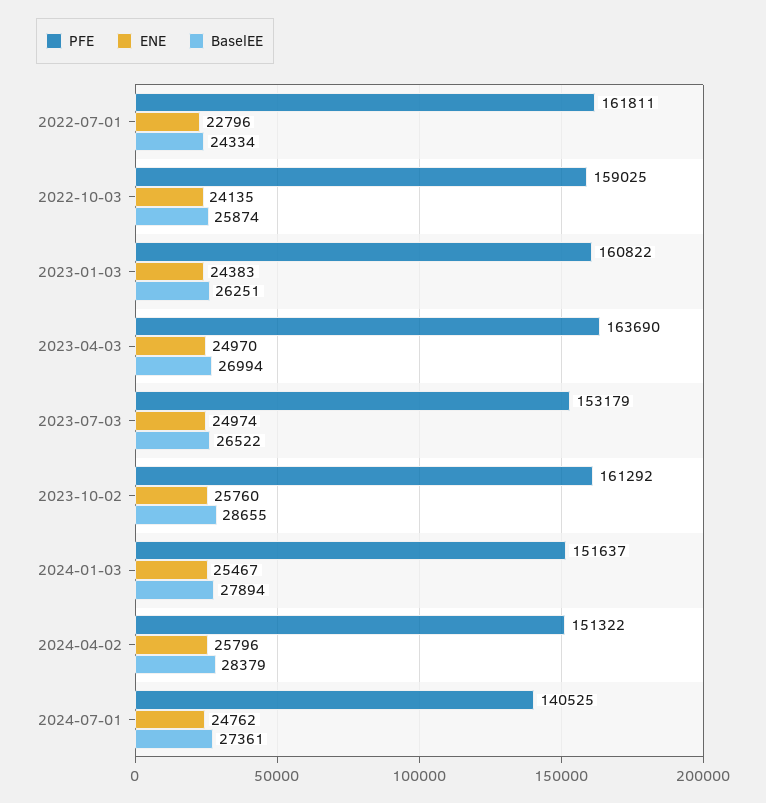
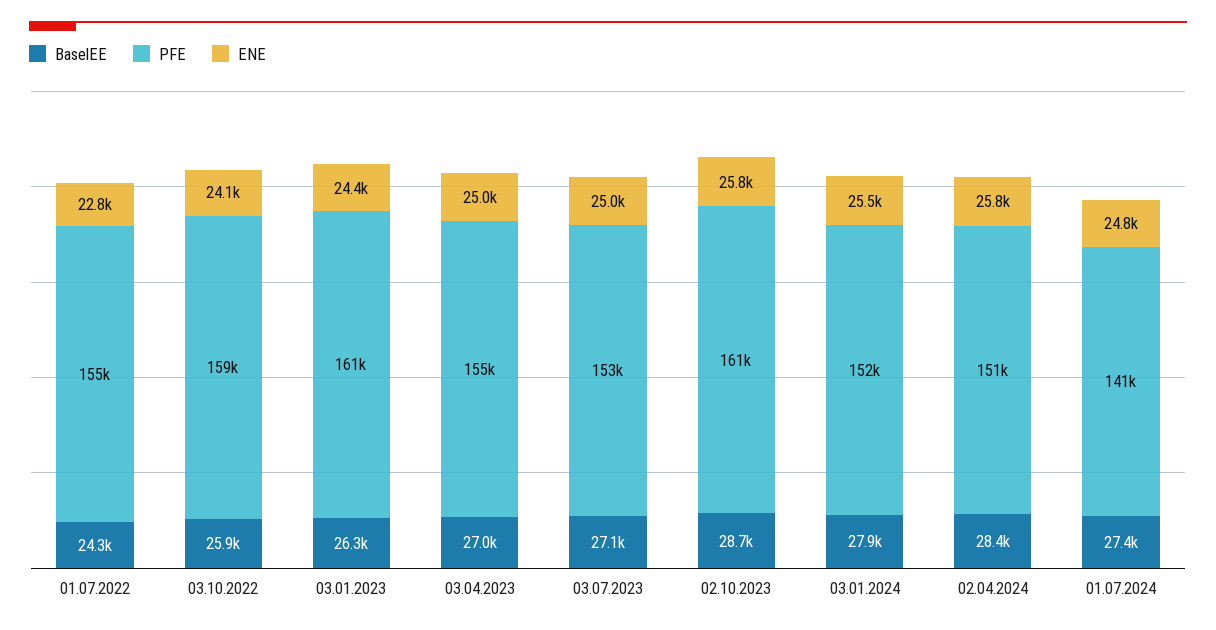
  {
    "PFE": {
-     "2022-07-01": 161811,
+     "2022-07-01": 155000,
      "2022-10-03": 159025,
      "2023-01-03": 160822,
-     "2023-04-03": 163690,
+     "2023-04-03": 155000,
      "2023-07-03": 153179,
      "2023-10-02": 161292,
      "2024-01-03": 151637,
      "2024-04-02": 151322,
      "2024-07-01": 140525
    },
    "ENE": {
      "2022-07-01": 22796,
      "2022-10-03": 24135,
      "2023-01-03": 24383,
      "2023-04-03": 24970,
      "2023-07-03": 24974,
      "2023-10-02": 25760,
      "2024-01-03": 25467,
      "2024-04-02": 25796,
      "2024-07-01": 24762
    },
    "BaselEE": {
      "2022-07-01": 24334,
      "2022-10-03": 25874,
      "2023-01-03": 26251,
      "2023-04-03": 26994,
-     "2023-07-03": 26522,
+     "2023-07-03": 27100,
      "2023-10-02": 28655,
      "2024-01-03": 27894,
      "2024-04-02": 28379,
      "2024-07-01": 27361
    }
  }

